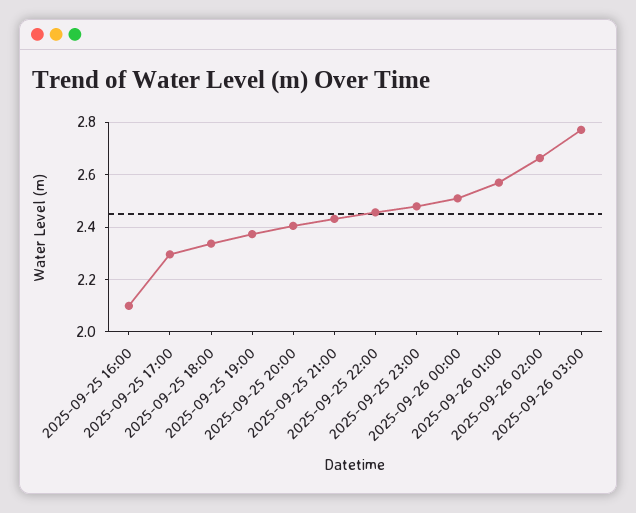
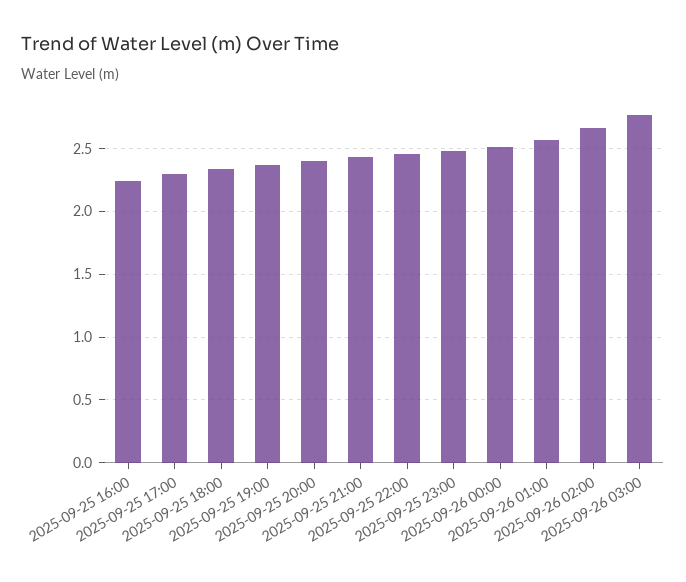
  {
-   "2025-09-25 16:00": 2.1,
+   "2025-09-25 16:00": 2.25,
    "2025-09-25 17:00": 2.3,
    "2025-09-25 18:00": 2.325,
    "2025-09-25 19:00": 2.375,
    "2025-09-25 20:00": 2.4,
    "2025-09-25 21:00": 2.425,
    "2025-09-25 22:00": 2.45,
    "2025-09-25 23:00": 2.475,
    "2025-09-26 00:00": 2.5,
    "2025-09-26 01:00": 2.575,
    "2025-09-26 02:00": 2.675,
    "2025-09-26 03:00": 2.775
  }

